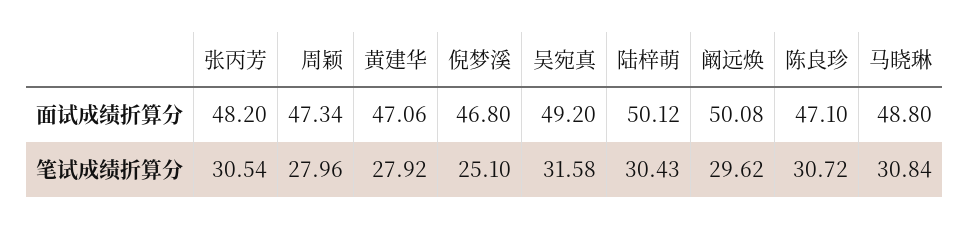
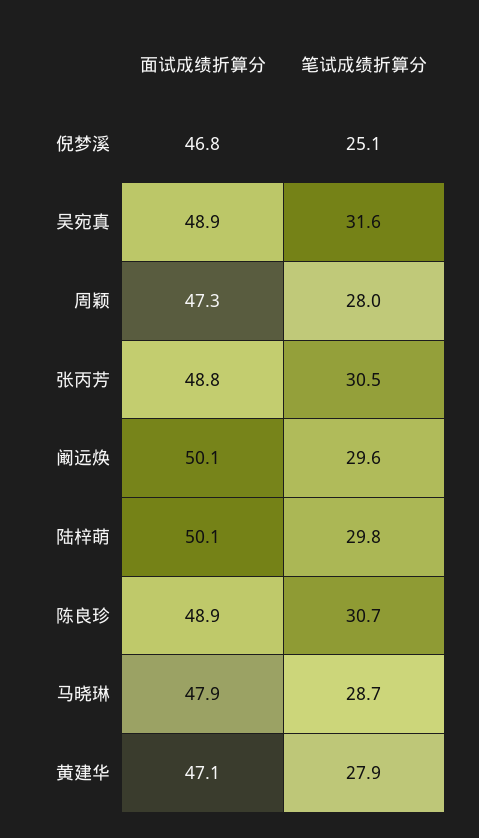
  {
    "张丙芳": {
-     "面试成绩折算分": 48.2,
+     "面试成绩折算分": 48.8,
      "笔试成绩折算分": 30.54
    },
    "周颖": {
      "面试成绩折算分": 47.34,
      "笔试成绩折算分": 27.96
    },
    "黄建华": {
      "面试成绩折算分": 47.06,
      "笔试成绩折算分": 27.92
    },
    "倪梦溪": {
      "面试成绩折算分": 46.8,
      "笔试成绩折算分": 25.1
    },
    "吴宛真": {
-     "面试成绩折算分": 49.2,
+     "面试成绩折算分": 48.9,
      "笔试成绩折算分": 31.58
    },
    "陆梓萌": {
      "面试成绩折算分": 50.12,
-     "笔试成绩折算分": 30.43
+     "笔试成绩折算分": 29.8
    },
    "阚远焕": {
      "面试成绩折算分": 50.08,
      "笔试成绩折算分": 29.62
    },
    "陈良珍": {
-     "面试成绩折算分": 47.1,
+     "面试成绩折算分": 48.9,
      "笔试成绩折算分": 30.72
    },
    "马晓琳": {
-     "面试成绩折算分": 48.8,
+     "面试成绩折算分": 47.9,
-     "笔试成绩折算分": 30.84
+     "笔试成绩折算分": 28.7
    }
  }

